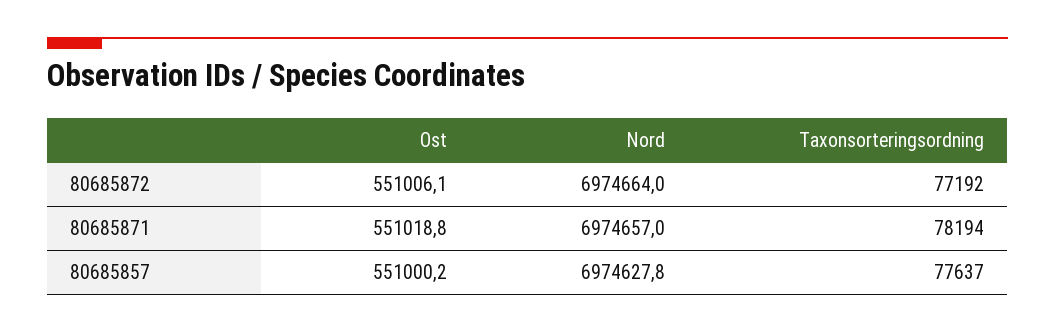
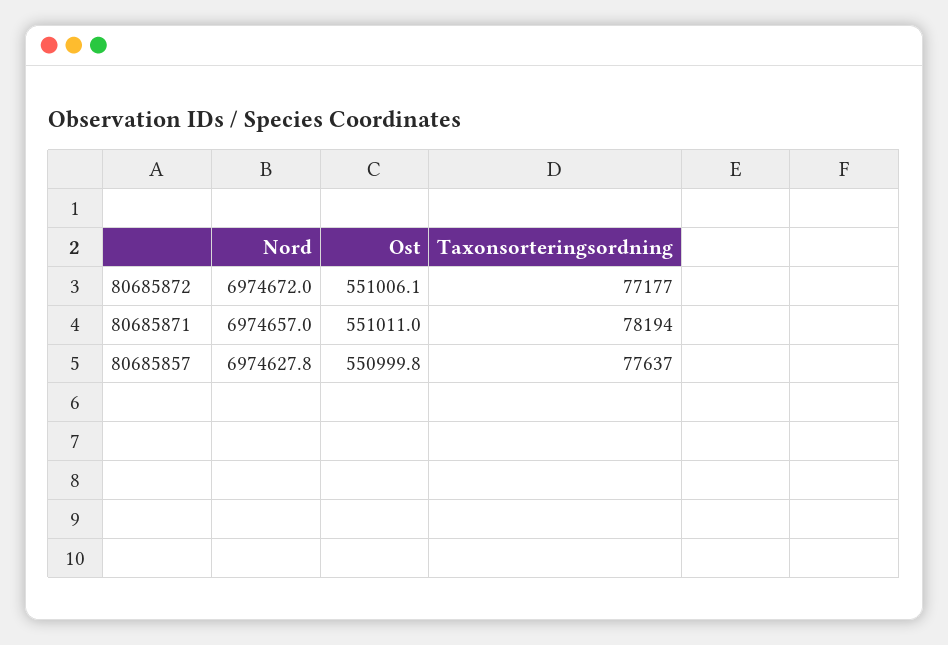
  {
    "Ost": {
      "80685872": 551006.1,
-     "80685871": 551018.8,
+     "80685871": 551011,
-     "80685857": 551000.2
+     "80685857": 550999.8
    },
    "Nord": {
-     "80685872": 6974664,
+     "80685872": 6974672,
      "80685871": 6974657,
      "80685857": 6974627.8
    },
    "Taxonsorteringsordning": {
-     "80685872": 77192,
+     "80685872": 77177,
      "80685871": 78194,
      "80685857": 77637
    }
  }

